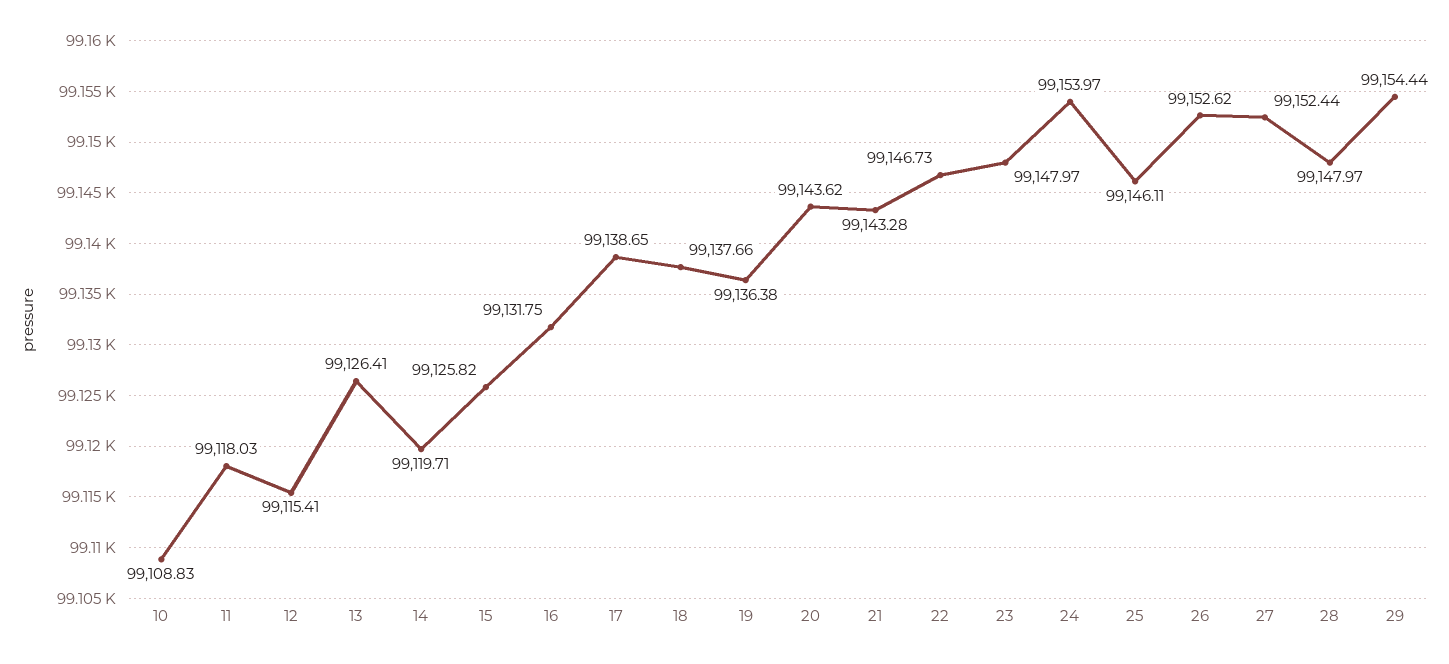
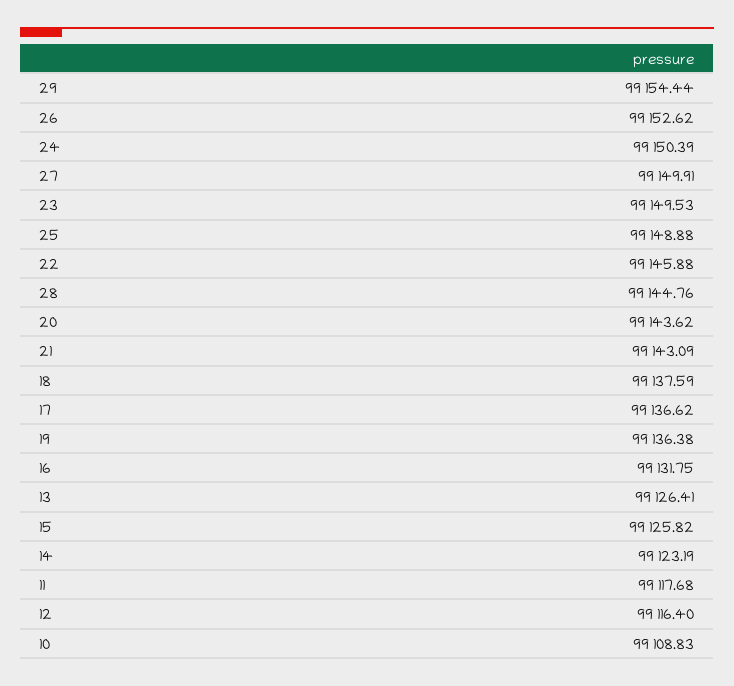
  {
    "10": 99108.83,
-   "11": 99118.03,
+   "11": 99117.68,
-   "12": 99115.41,
+   "12": 99116.4,
    "13": 99126.41,
-   "14": 99119.71,
+   "14": 99123.19,
    "15": 99125.82,
    "16": 99131.75,
-   "17": 99138.65,
+   "17": 99136.62,
-   "18": 99137.66,
+   "18": 99137.59,
    "19": 99136.38,
    "20": 99143.62,
-   "21": 99143.28,
+   "21": 99143.09,
-   "22": 99146.73,
+   "22": 99145.88,
-   "23": 99147.97,
+   "23": 99149.53,
-   "24": 99153.97,
+   "24": 99150.39,
-   "25": 99146.11,
+   "25": 99148.88,
    "26": 99152.62,
-   "27": 99152.44,
+   "27": 99149.91,
-   "28": 99147.97,
+   "28": 99144.76,
    "29": 99154.44
  }

